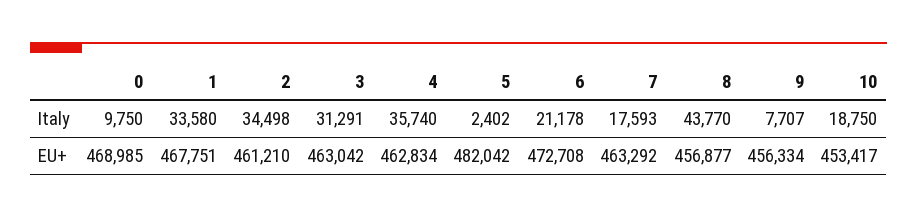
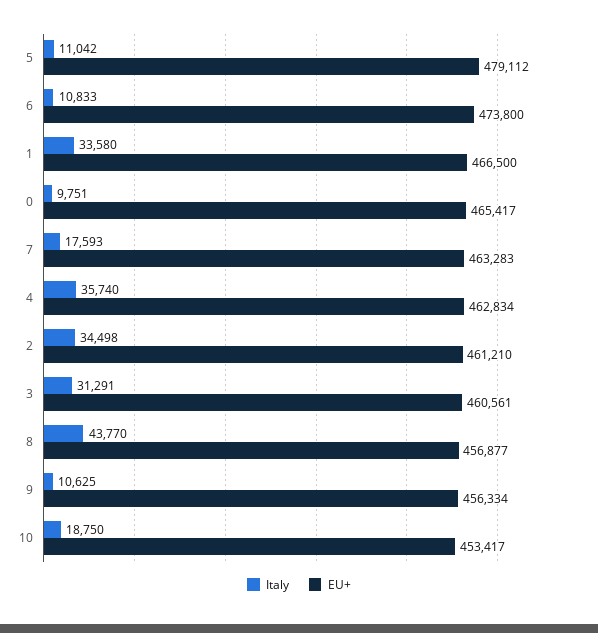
  {
    "Italy": {
-     "0": 9750,
+     "0": 9751,
      "1": 33580,
      "2": 34498,
      "3": 31291,
      "4": 35740,
-     "5": 2402,
+     "5": 11042,
-     "6": 21178,
+     "6": 10833,
      "7": 17593,
      "8": 43770,
-     "9": 7707,
+     "9": 10625,
      "10": 18750
    },
    "EU+": {
-     "0": 468985,
+     "0": 465417,
-     "1": 467751,
+     "1": 466500,
      "2": 461210,
-     "3": 463042,
+     "3": 460561,
      "4": 462834,
-     "5": 482042,
+     "5": 479112,
-     "6": 472708,
+     "6": 473800,
-     "7": 463292,
+     "7": 463283,
      "8": 456877,
      "9": 456334,
      "10": 453417
    }
  }

